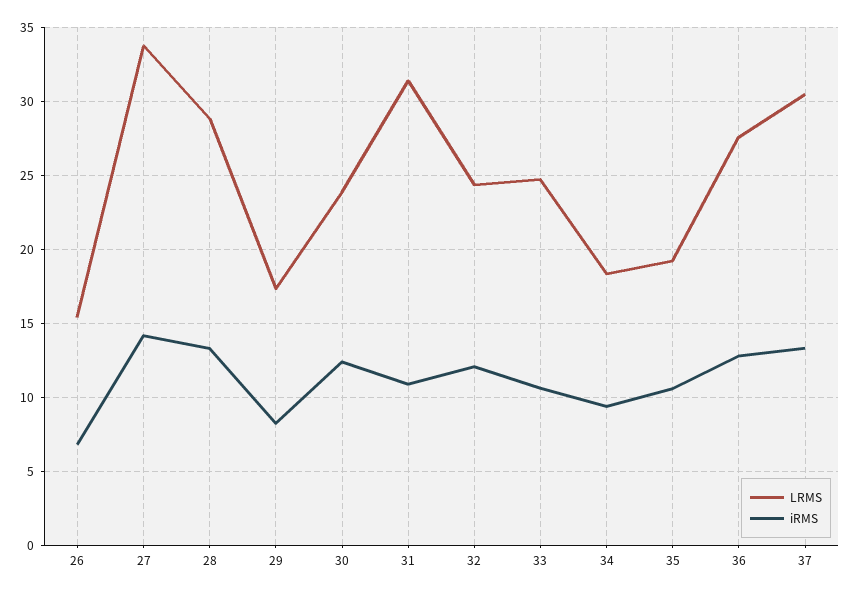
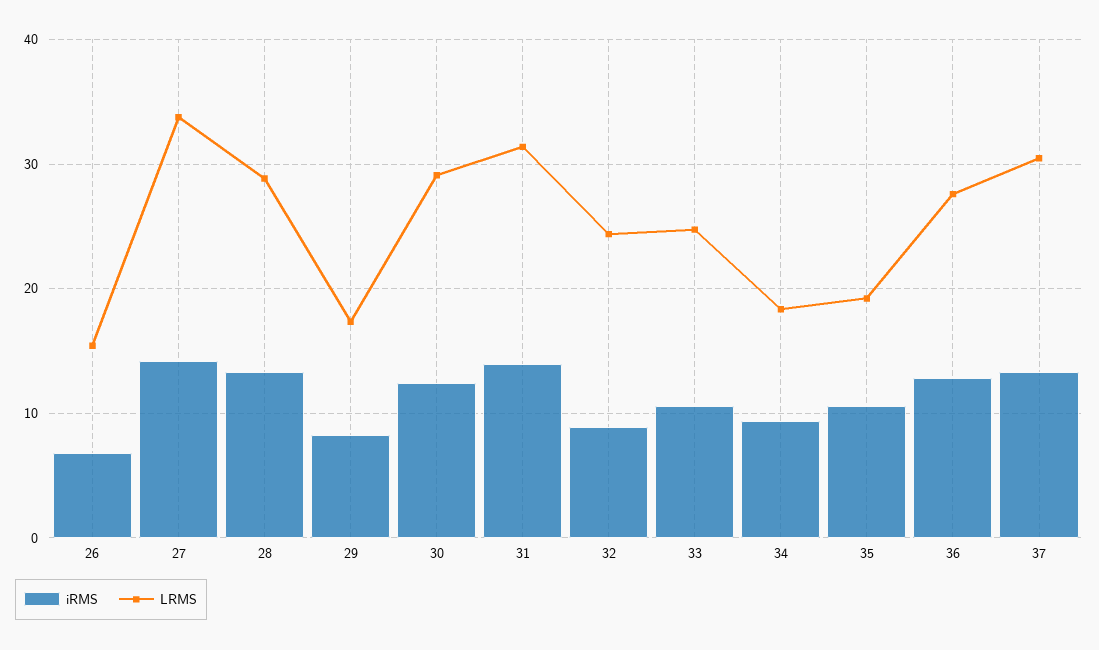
  {
    "LRMS": {
      "26": 15.5,
      "27": 34,
      "28": 29,
      "29": 17.5,
-     "30": 24,
+     "30": 29,
      "31": 31.5,
      "32": 24.5,
      "33": 24.5,
      "34": 18.5,
      "35": 19,
      "36": 27.5,
      "37": 30.5
    },
    "iRMS": {
      "26": 7,
      "27": 14,
      "28": 13.5,
      "29": 8.5,
      "30": 12.5,
-     "31": 11,
+     "31": 14,
-     "32": 12,
+     "32": 9,
      "33": 10.5,
      "34": 9.5,
      "35": 10.5,
      "36": 13,
      "37": 13.5
    }
  }

